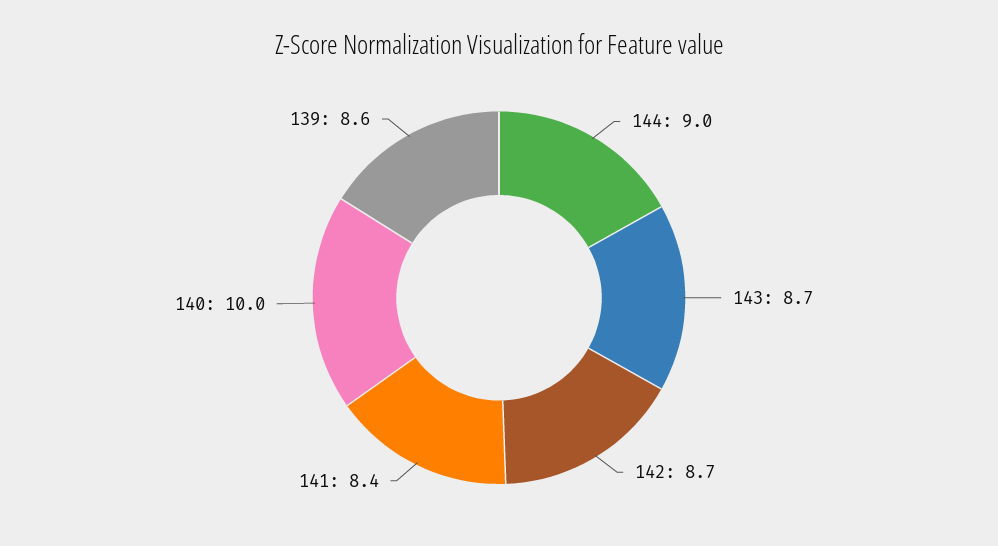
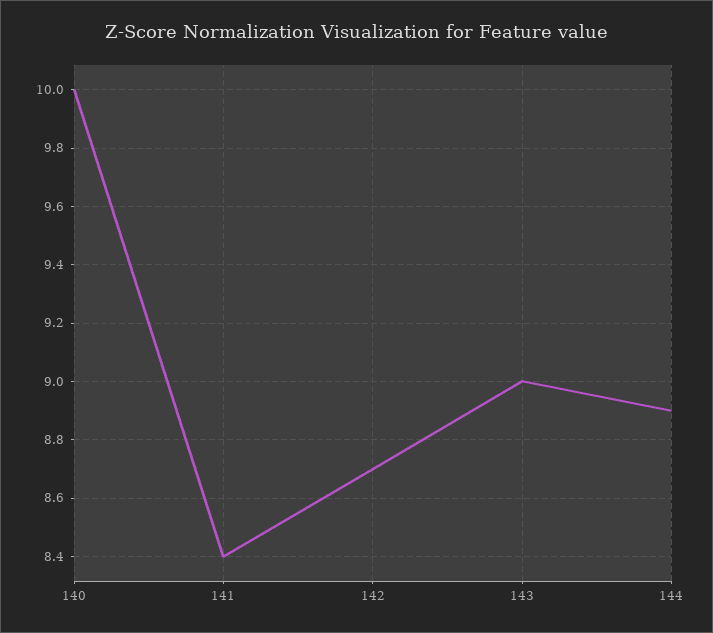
  {
-   "144": 9,
+   "144": 8.9,
-   "143": 8.7,
+   "143": 9,
    "142": 8.7,
    "141": 8.4,
-   "140": 10,
+   "140": 10
-   "139": 8.6
  }

